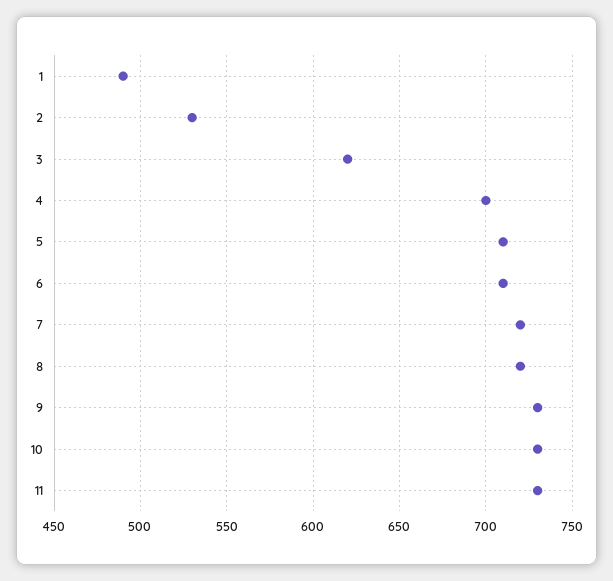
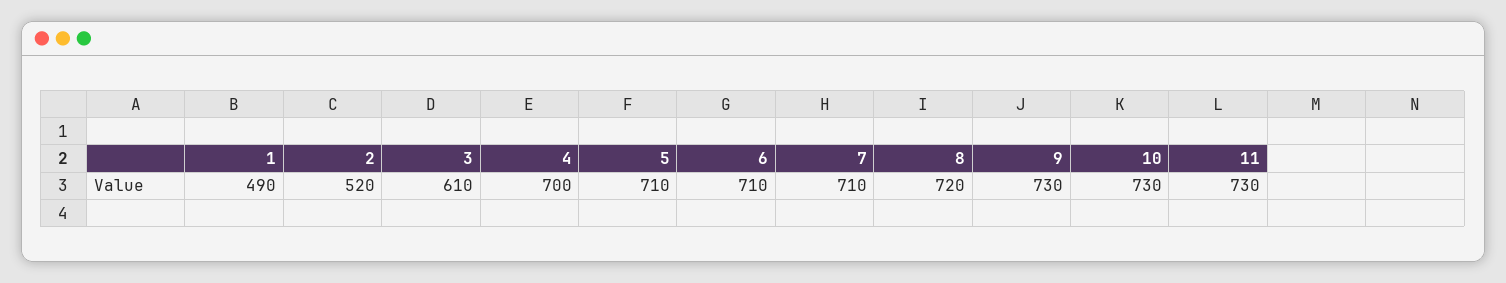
  {
    "1": 490,
-   "2": 530,
+   "2": 520,
-   "3": 620,
+   "3": 610,
    "4": 700,
    "5": 710,
    "6": 710,
-   "7": 720,
+   "7": 710,
    "8": 720,
    "9": 730,
    "10": 730,
    "11": 730
  }

